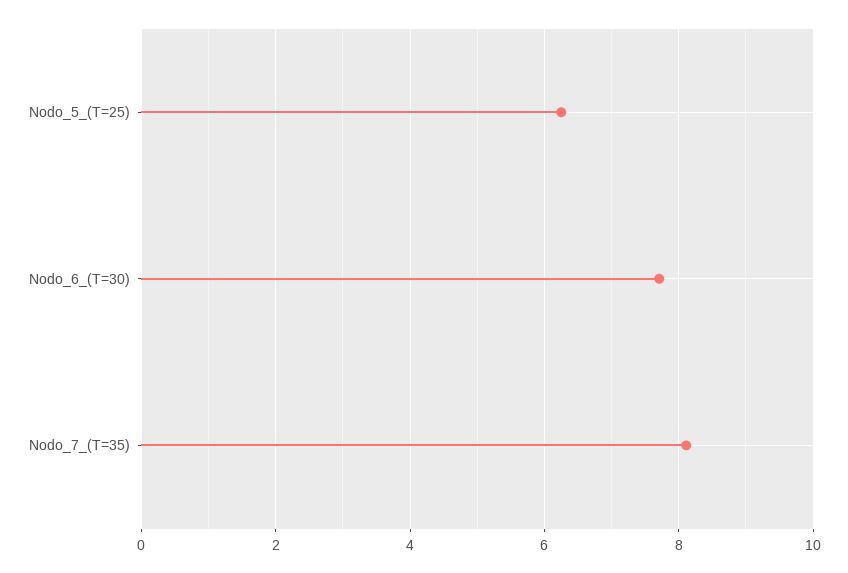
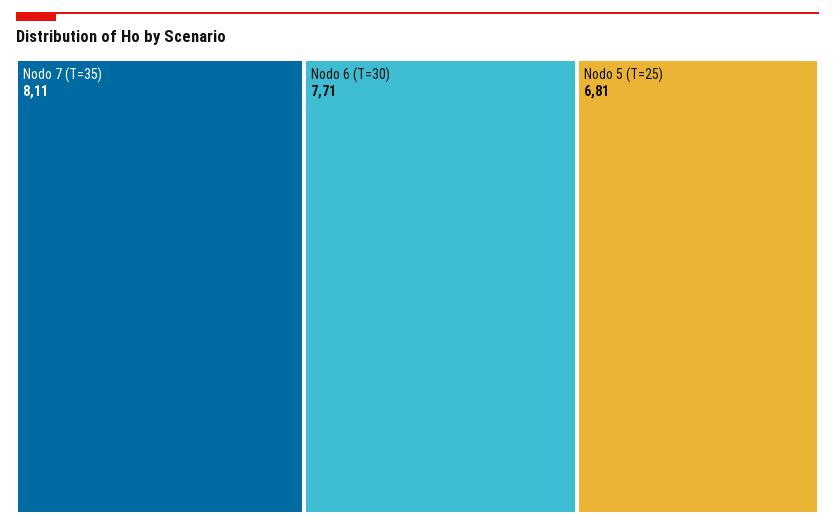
  {
-   "Nodo_5_(T=25)": 6.2,
+   "Nodo_5_(T=25)": 6.81,
    "Nodo_6_(T=30)": 7.71,
    "Nodo_7_(T=35)": 8.11
  }

